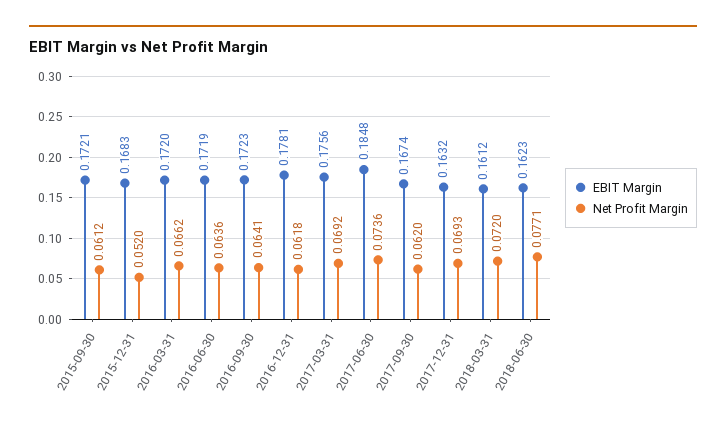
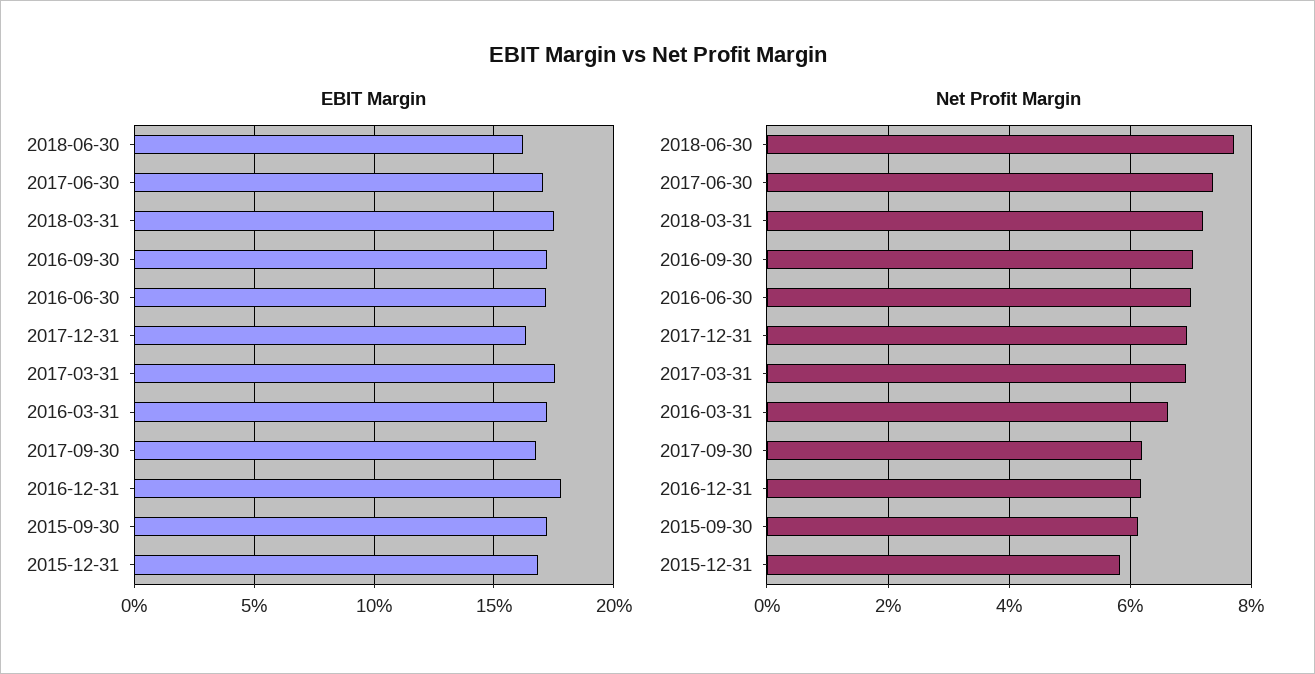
  {
    "EBIT Margin": {
      "2015-09-30": 0.1721,
      "2015-12-31": 0.1683,
      "2016-03-31": 0.172,
      "2016-06-30": 0.1719,
      "2016-09-30": 0.1723,
      "2016-12-31": 0.1781,
      "2017-03-31": 0.1756,
-     "2017-06-30": 0.1848,
+     "2017-06-30": 0.17,
      "2017-09-30": 0.1674,
      "2017-12-31": 0.1632,
-     "2018-03-31": 0.1612,
+     "2018-03-31": 0.175,
      "2018-06-30": 0.1623
    },
    "Net Profit Margin": {
      "2015-09-30": 0.0612,
-     "2015-12-31": 0.052,
+     "2015-12-31": 0.058,
      "2016-03-31": 0.0662,
-     "2016-06-30": 0.0636,
+     "2016-06-30": 0.07,
-     "2016-09-30": 0.0641,
+     "2016-09-30": 0.07,
      "2016-12-31": 0.0618,
      "2017-03-31": 0.0692,
      "2017-06-30": 0.0736,
      "2017-09-30": 0.062,
      "2017-12-31": 0.0693,
      "2018-03-31": 0.072,
      "2018-06-30": 0.0771
    }
  }

